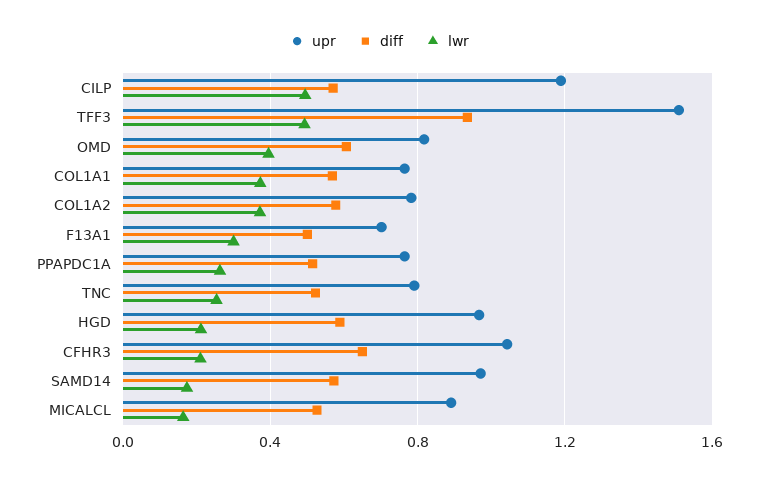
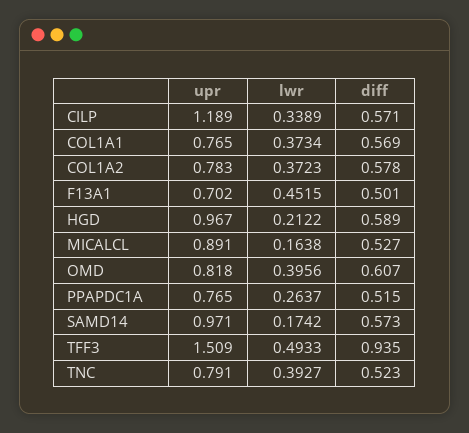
  {
    "upr": {
      "CILP": 1.189,
      "TFF3": 1.509,
      "OMD": 0.818,
      "COL1A1": 0.765,
      "COL1A2": 0.783,
      "F13A1": 0.702,
      "PPAPDC1A": 0.765,
      "TNC": 0.791,
      "HGD": 0.967,
-     "CFHR3": 1.05,
      "SAMD14": 0.971,
      "MICALCL": 0.891
    },
    "diff": {
      "CILP": 0.571,
      "TFF3": 0.935,
      "OMD": 0.607,
      "COL1A1": 0.569,
      "COL1A2": 0.578,
      "F13A1": 0.501,
      "PPAPDC1A": 0.515,
      "TNC": 0.523,
      "HGD": 0.589,
-     "CFHR3": 0.65,
      "SAMD14": 0.573,
      "MICALCL": 0.527
    },
    "lwr": {
-     "CILP": 0.5,
+     "CILP": 0.3389,
      "TFF3": 0.4933,
      "OMD": 0.3956,
      "COL1A1": 0.3734,
      "COL1A2": 0.3723,
-     "F13A1": 0.3,
+     "F13A1": 0.4515,
      "PPAPDC1A": 0.2637,
-     "TNC": 0.25,
+     "TNC": 0.3927,
      "HGD": 0.2122,
-     "CFHR3": 0.2,
      "SAMD14": 0.1742,
      "MICALCL": 0.1638
    }
  }

